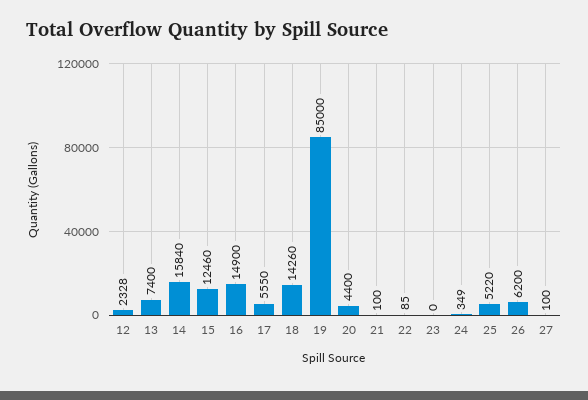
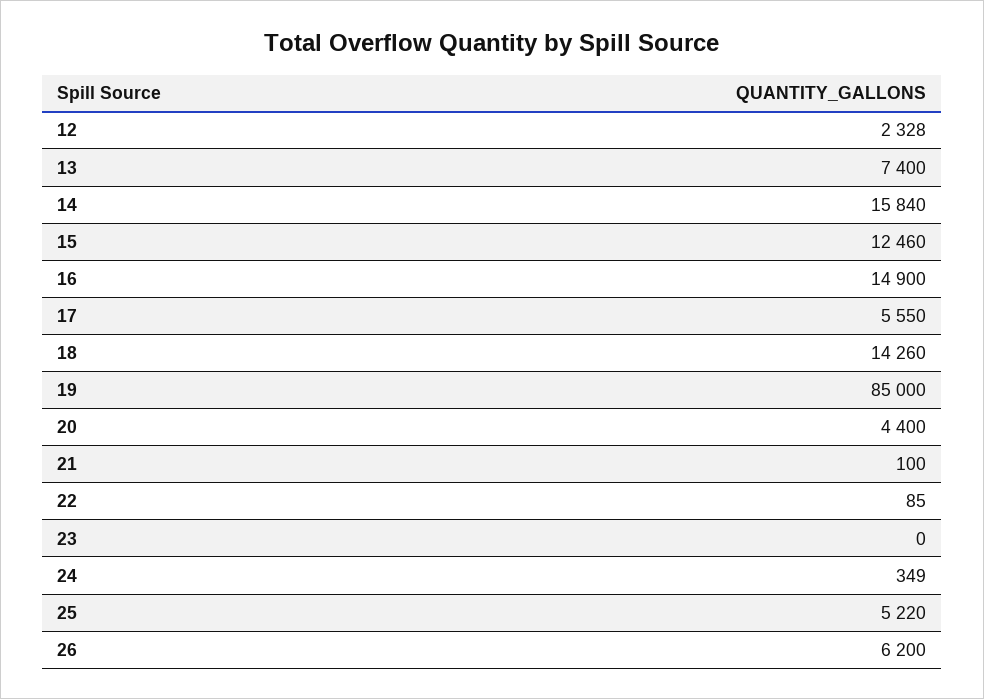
  {
    "12": 2328,
    "13": 7400,
    "14": 15840,
    "15": 12460,
    "16": 14900,
    "17": 5550,
    "18": 14260,
    "19": 85000,
    "20": 4400,
    "21": 100,
    "22": 85,
    "23": 0,
    "24": 349,
    "25": 5220,
-   "26": 6200,
+   "26": 6200
-   "27": 100
  }

